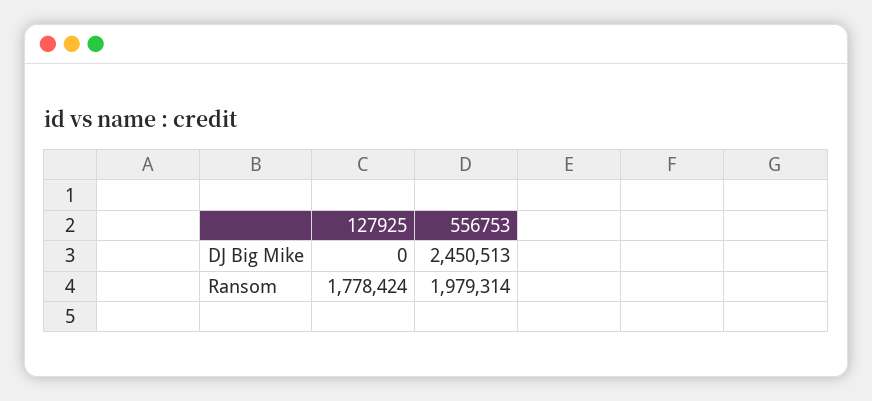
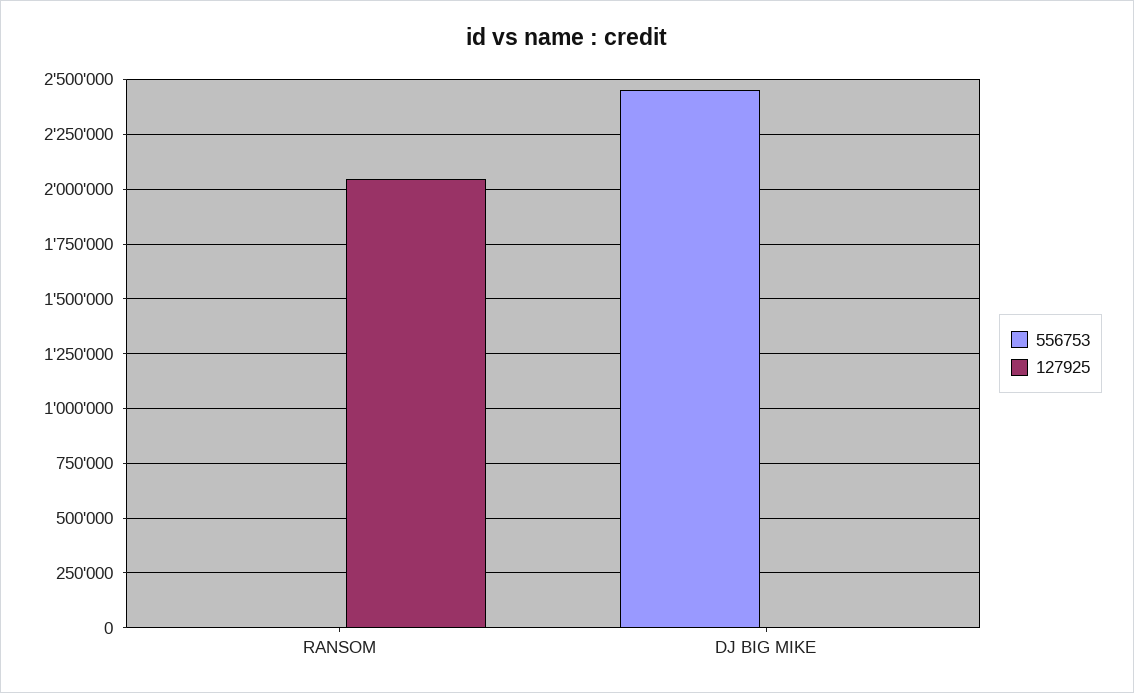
  {
    "127925": {
      "DJ Big Mike": 0,
-     "Ransom": 1778424
+     "Ransom": 2050000
    },
    "556753": {
      "DJ Big Mike": 2450513,
-     "Ransom": 1979314
+     "Ransom": 0
    }
  }

